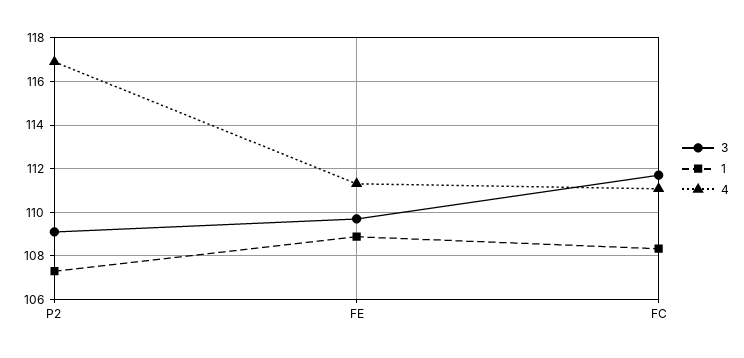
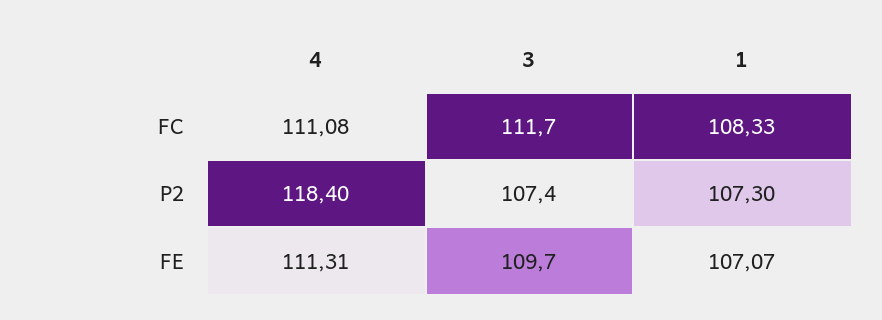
  {
    "3": {
-     "P2": 109,
+     "P2": 107.4,
      "FE": 109.7,
      "FC": 111.7
    },
    "1": {
      "P2": 107.3,
-     "FE": 109,
+     "FE": 107.07,
      "FC": 108.33
    },
    "4": {
-     "P2": 117,
+     "P2": 118.4,
      "FE": 111.31,
      "FC": 111.08
    }
  }

